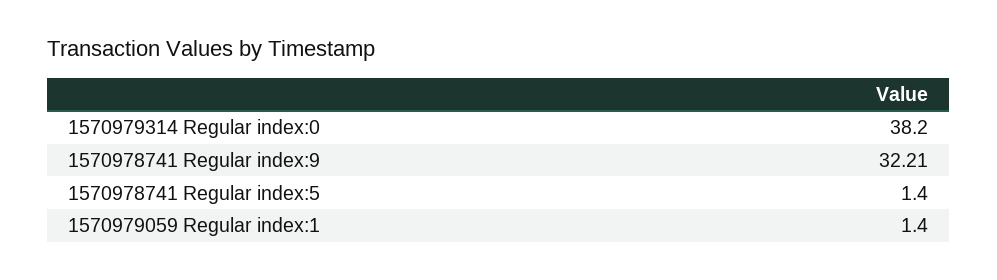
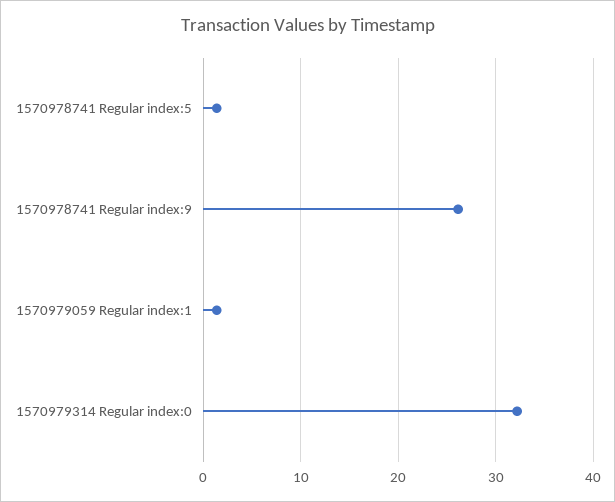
  {
-   "1570979314 Regular index:0": 38.2,
+   "1570979314 Regular index:0": 32,
-   "1570978741 Regular index:9": 32.21,
+   "1570978741 Regular index:9": 26,
    "1570978741 Regular index:5": 1.4,
    "1570979059 Regular index:1": 1.4
  }

